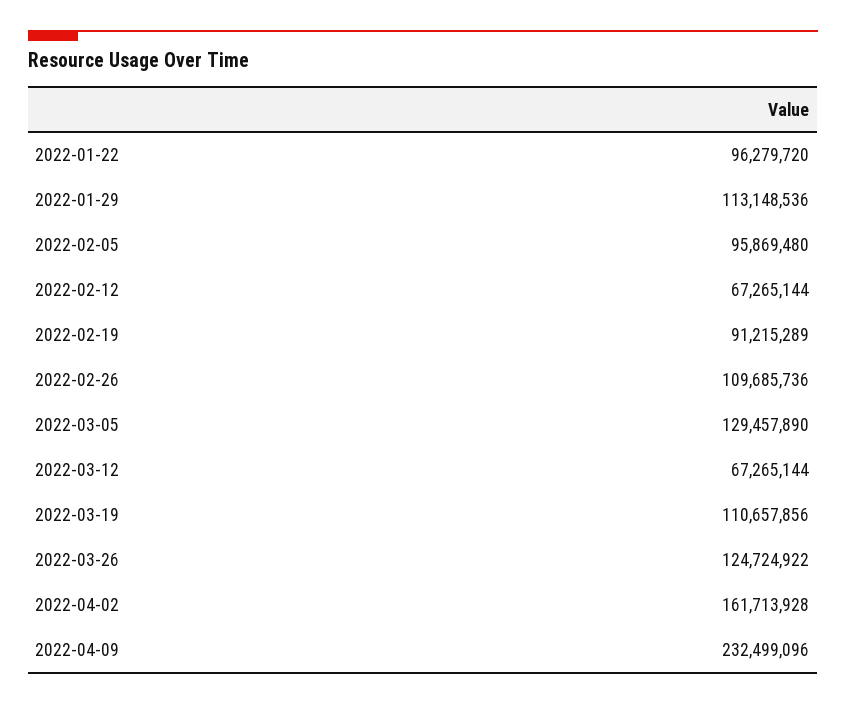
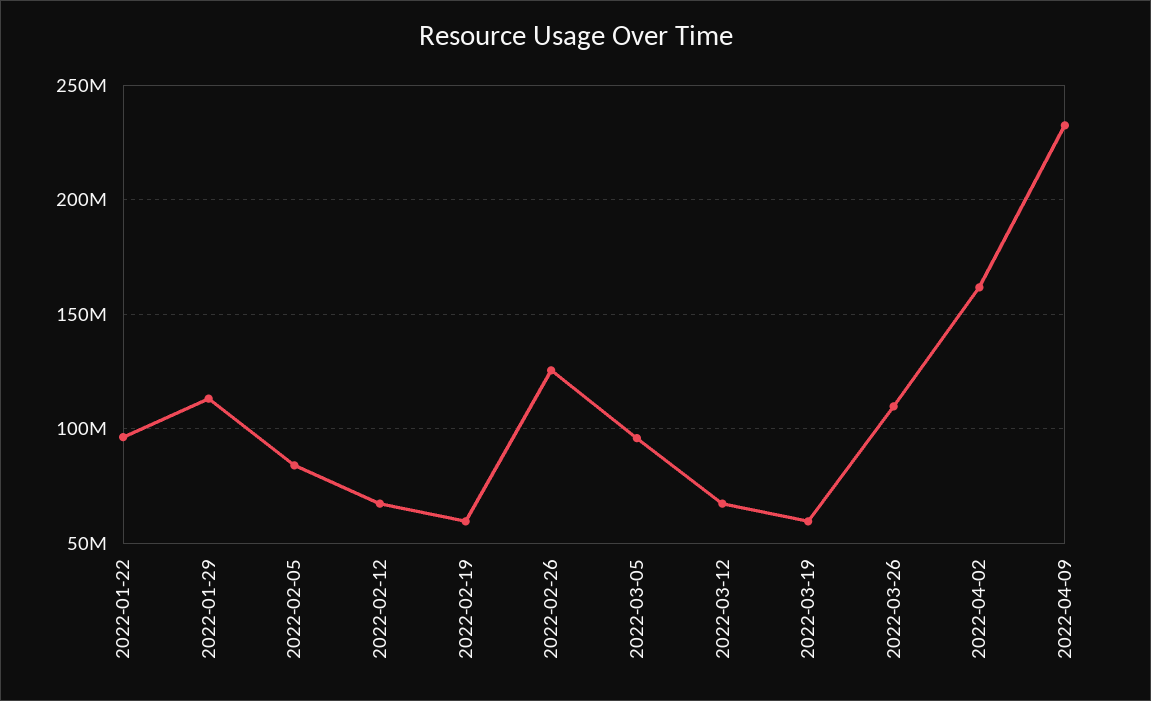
  {
    "2022-01-22": 96279720,
    "2022-01-29": 113148536,
-   "2022-02-05": 95869480,
+   "2022-02-05": 85000000,
    "2022-02-12": 67265144,
-   "2022-02-19": 91215289,
+   "2022-02-19": 60000000,
-   "2022-02-26": 109685736,
+   "2022-02-26": 125000000,
-   "2022-03-05": 129457890,
+   "2022-03-05": 95000000,
    "2022-03-12": 67265144,
-   "2022-03-19": 110657856,
+   "2022-03-19": 60000000,
-   "2022-03-26": 124724922,
+   "2022-03-26": 110000000,
    "2022-04-02": 161713928,
    "2022-04-09": 232499096
  }

